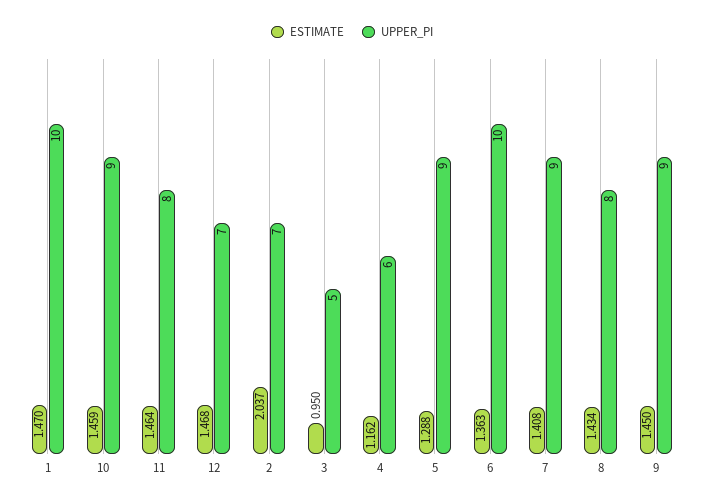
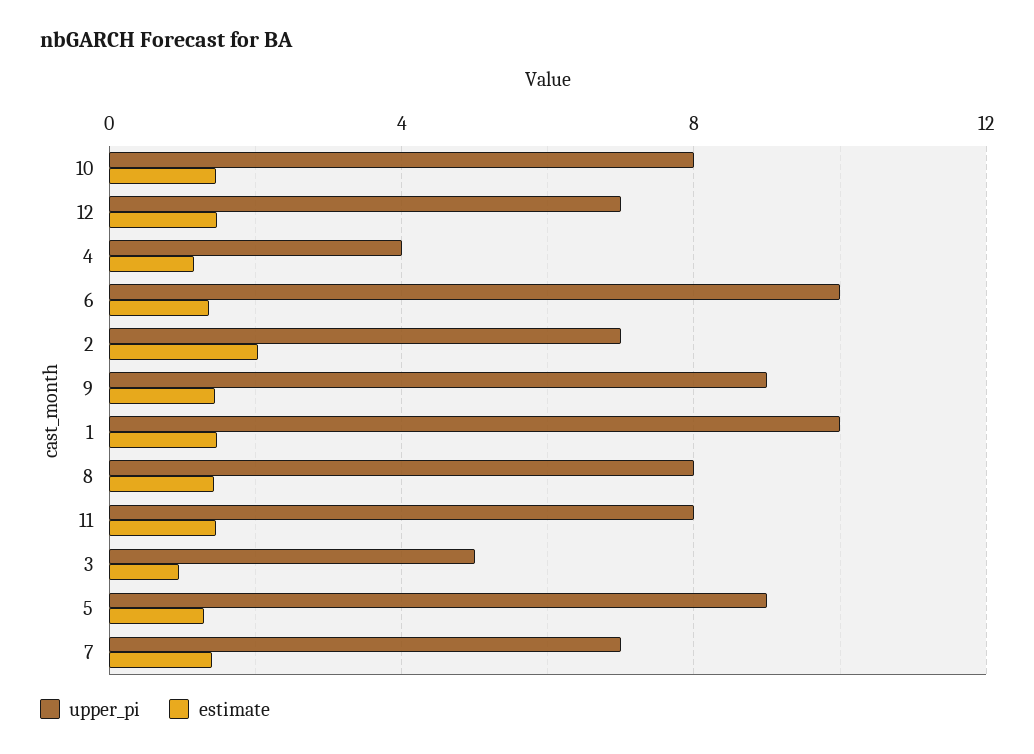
  {
    "ESTIMATE": {
      "1": 1.47,
      "10": 1.459,
      "11": 1.464,
      "12": 1.468,
      "2": 2.037,
      "3": 0.95,
      "4": 1.162,
      "5": 1.288,
      "6": 1.363,
      "7": 1.408,
      "8": 1.434,
      "9": 1.45
    },
    "UPPER_PI": {
      "1": 10,
-     "10": 9,
+     "10": 8,
      "11": 8,
      "12": 7,
      "2": 7,
      "3": 5,
-     "4": 6,
+     "4": 4,
      "5": 9,
      "6": 10,
-     "7": 9,
+     "7": 7,
      "8": 8,
      "9": 9
    }
  }

